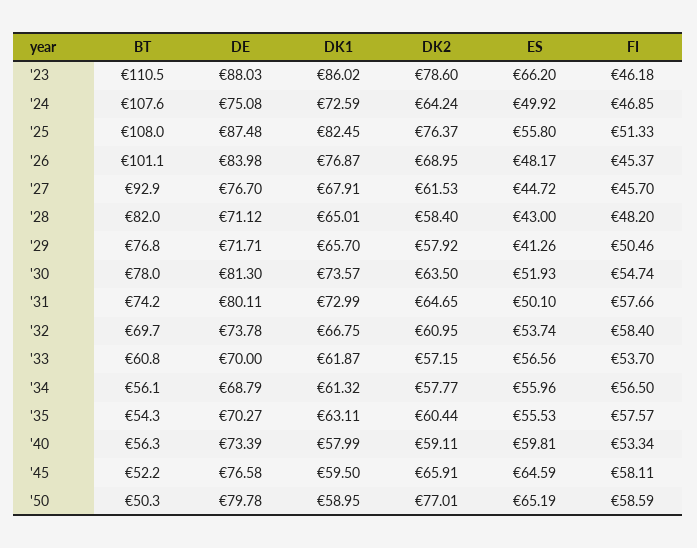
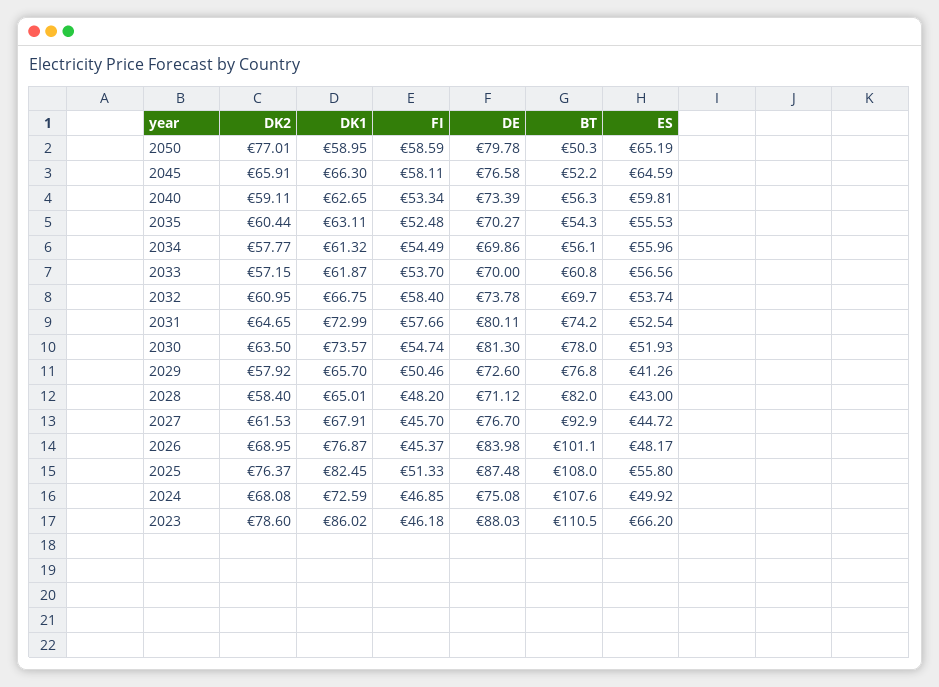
  {
    "BT": {
      "'23": 110.5,
      "'24": 107.6,
      "'25": 108,
      "'26": 101.1,
      "'27": 92.9,
      "'28": 82,
      "'29": 76.8,
      "'30": 78,
      "'31": 74.2,
      "'32": 69.7,
      "'33": 60.8,
      "'34": 56.1,
      "'35": 54.3,
      "'40": 56.3,
      "'45": 52.2,
      "'50": 50.3
    },
    "DE": {
      "'23": 88.03,
      "'24": 75.08,
      "'25": 87.48,
      "'26": 83.98,
      "'27": 76.7,
      "'28": 71.12,
-     "'29": 71.71,
+     "'29": 72.6,
      "'30": 81.3,
      "'31": 80.11,
      "'32": 73.78,
      "'33": 70,
-     "'34": 68.79,
+     "'34": 69.86,
      "'35": 70.27,
      "'40": 73.39,
      "'45": 76.58,
      "'50": 79.78
    },
    "DK1": {
      "'23": 86.02,
      "'24": 72.59,
      "'25": 82.45,
      "'26": 76.87,
      "'27": 67.91,
      "'28": 65.01,
      "'29": 65.7,
      "'30": 73.57,
      "'31": 72.99,
      "'32": 66.75,
      "'33": 61.87,
      "'34": 61.32,
      "'35": 63.11,
-     "'40": 57.99,
+     "'40": 62.65,
-     "'45": 59.5,
+     "'45": 66.3,
      "'50": 58.95
    },
    "DK2": {
      "'23": 78.6,
-     "'24": 64.24,
+     "'24": 68.08,
      "'25": 76.37,
      "'26": 68.95,
      "'27": 61.53,
      "'28": 58.4,
      "'29": 57.92,
      "'30": 63.5,
      "'31": 64.65,
      "'32": 60.95,
      "'33": 57.15,
      "'34": 57.77,
      "'35": 60.44,
      "'40": 59.11,
      "'45": 65.91,
      "'50": 77.01
    },
    "ES": {
      "'23": 66.2,
      "'24": 49.92,
      "'25": 55.8,
      "'26": 48.17,
      "'27": 44.72,
      "'28": 43,
      "'29": 41.26,
      "'30": 51.93,
-     "'31": 50.1,
+     "'31": 52.54,
      "'32": 53.74,
      "'33": 56.56,
      "'34": 55.96,
      "'35": 55.53,
      "'40": 59.81,
      "'45": 64.59,
      "'50": 65.19
    },
    "FI": {
      "'23": 46.18,
      "'24": 46.85,
      "'25": 51.33,
      "'26": 45.37,
      "'27": 45.7,
      "'28": 48.2,
      "'29": 50.46,
      "'30": 54.74,
      "'31": 57.66,
      "'32": 58.4,
      "'33": 53.7,
-     "'34": 56.5,
+     "'34": 54.49,
-     "'35": 57.57,
+     "'35": 52.48,
      "'40": 53.34,
      "'45": 58.11,
      "'50": 58.59
    }
  }

